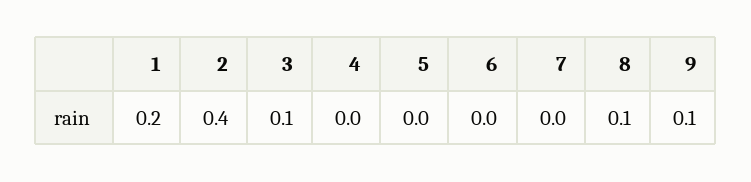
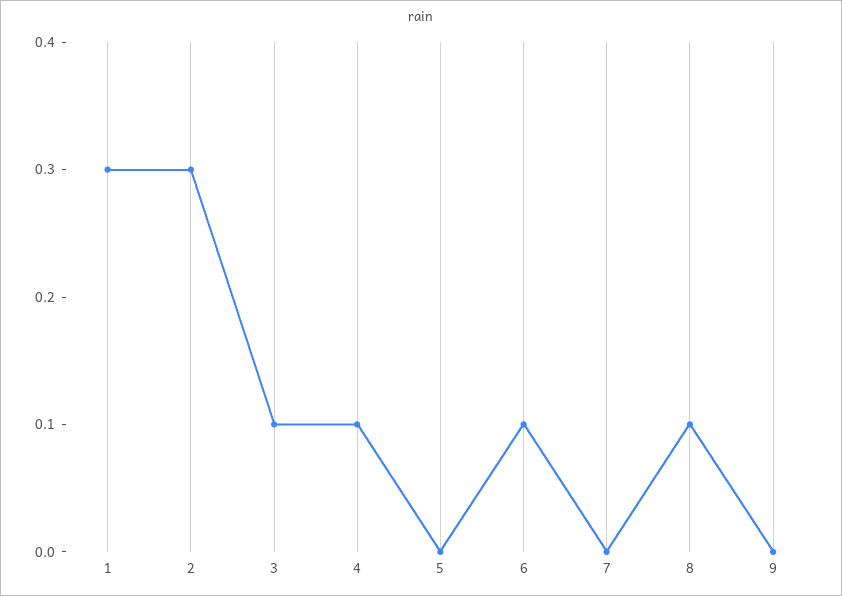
  {
-   "1": 0.2,
+   "1": 0.3,
-   "2": 0.4,
+   "2": 0.3,
    "3": 0.1,
-   "4": 0,
+   "4": 0.1,
    "5": 0,
-   "6": 0,
+   "6": 0.1,
    "7": 0,
    "8": 0.1,
-   "9": 0.1
+   "9": 0
  }

